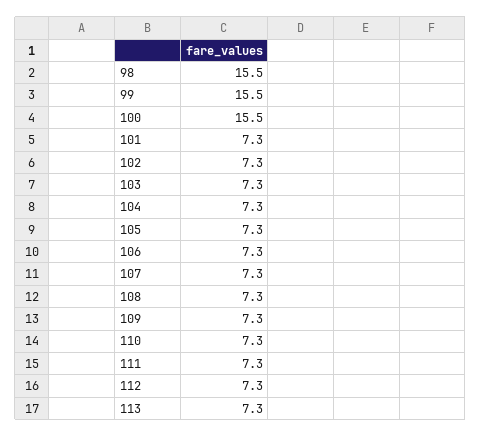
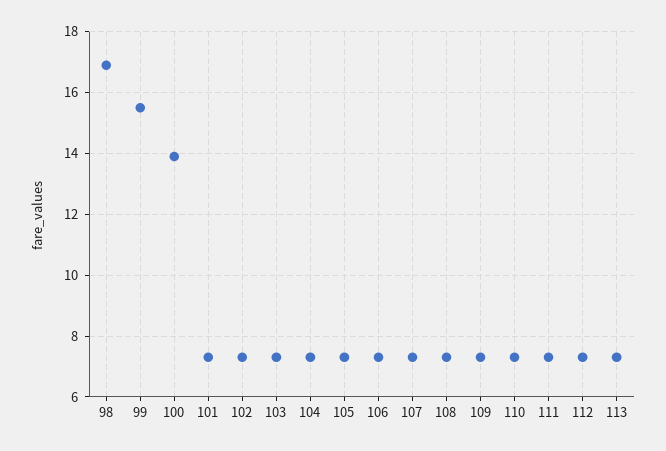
  {
-   "98": 15.5,
+   "98": 17,
    "99": 15.5,
-   "100": 15.5,
+   "100": 14,
    "101": 7.3,
    "102": 7.3,
    "103": 7.3,
    "104": 7.3,
    "105": 7.3,
    "106": 7.3,
    "107": 7.3,
    "108": 7.3,
    "109": 7.3,
    "110": 7.3,
    "111": 7.3,
    "112": 7.3,
    "113": 7.3
  }

